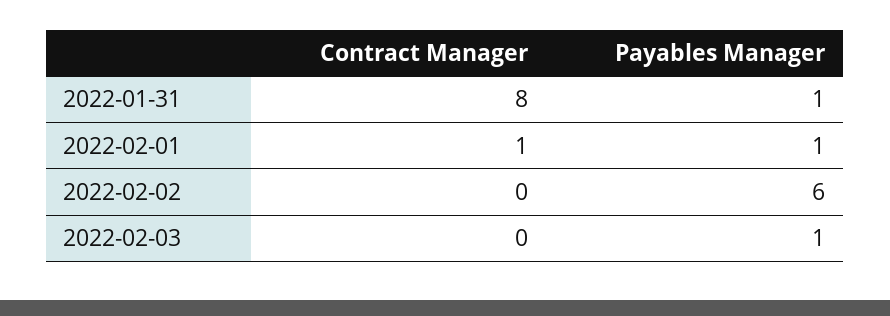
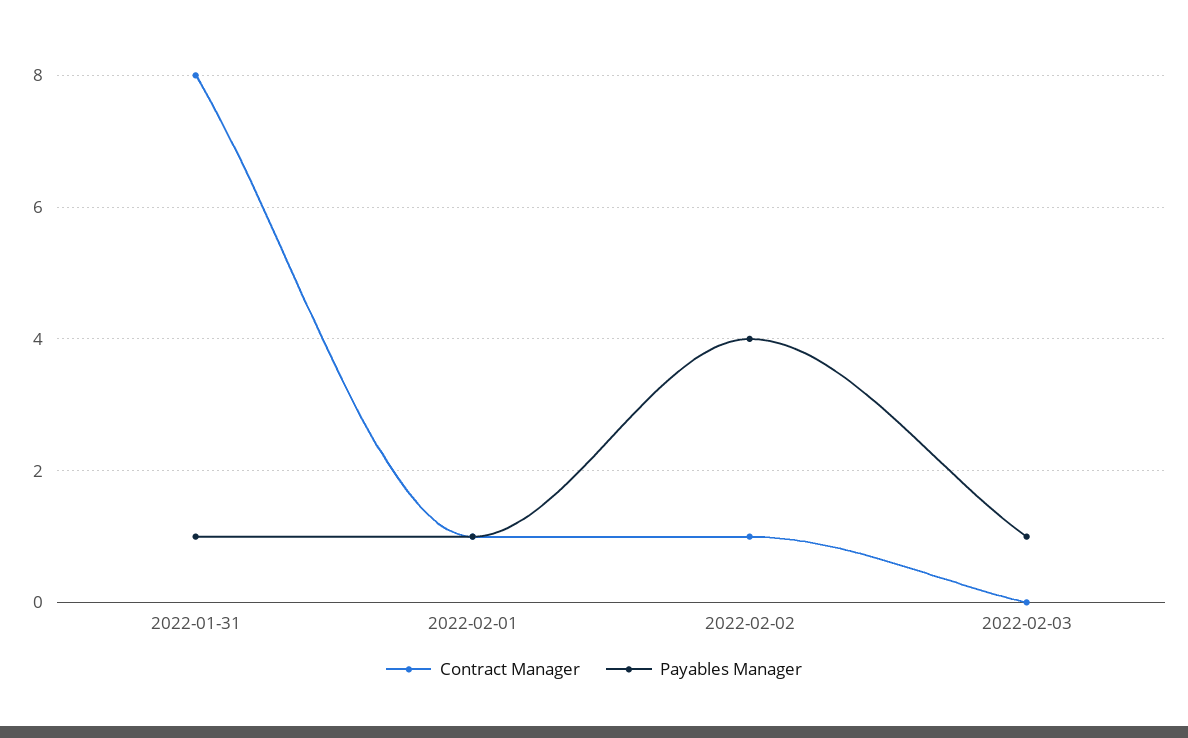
  {
    "Contract Manager": {
      "2022-01-31": 8,
      "2022-02-01": 1,
-     "2022-02-02": 0,
+     "2022-02-02": 1,
      "2022-02-03": 0
    },
    "Payables Manager": {
      "2022-01-31": 1,
      "2022-02-01": 1,
-     "2022-02-02": 6,
+     "2022-02-02": 4,
      "2022-02-03": 1
    }
  }

